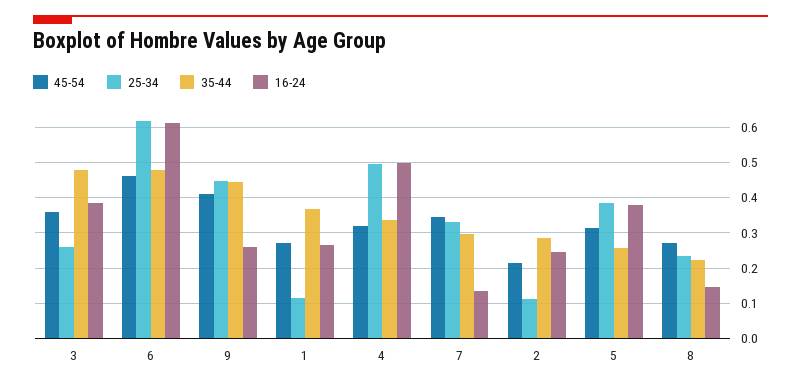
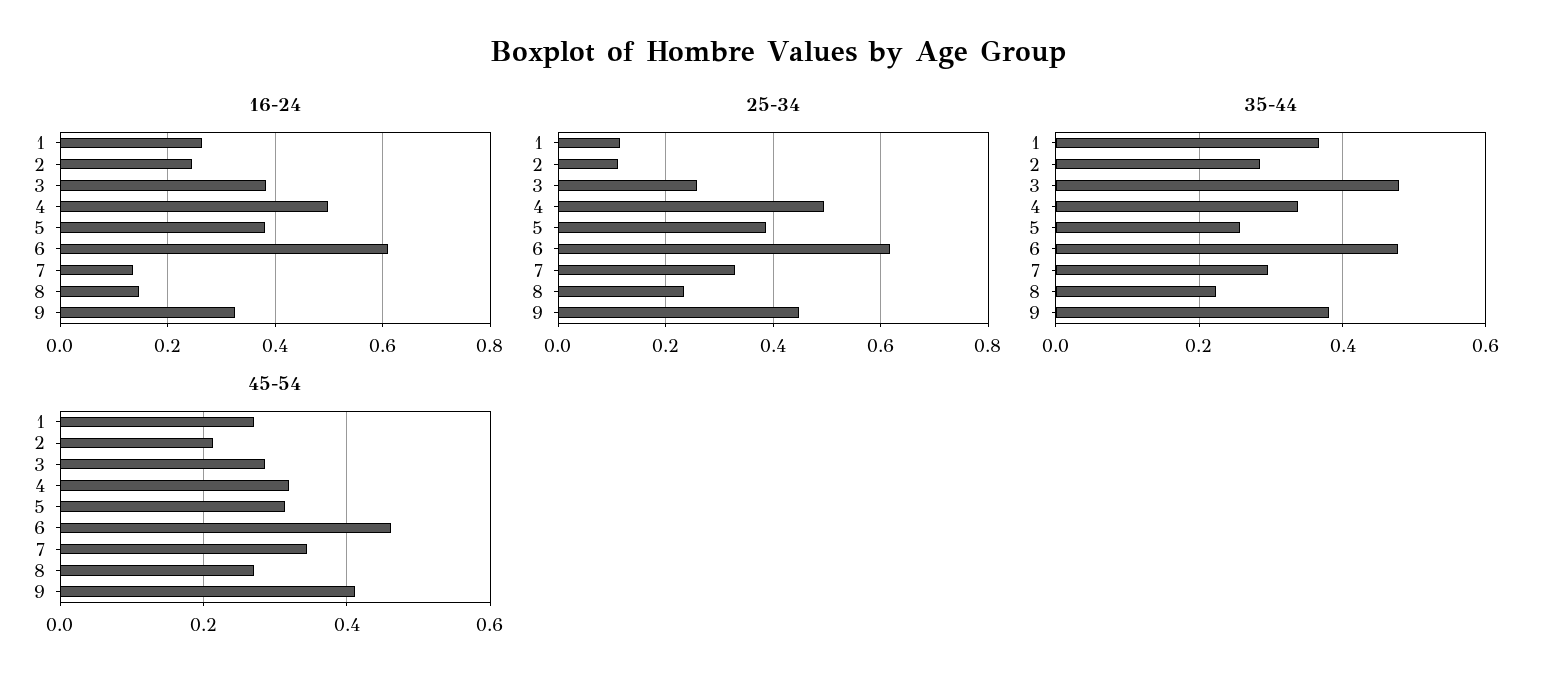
  {
    "45-54": {
-     "3": 0.36,
+     "3": 0.28,
      "6": 0.46,
      "9": 0.42,
      "1": 0.28,
      "4": 0.32,
      "7": 0.34,
      "2": 0.22,
      "5": 0.32,
      "8": 0.26
    },
    "25-34": {
      "3": 0.26,
      "6": 0.62,
      "9": 0.44,
      "1": 0.12,
      "4": 0.5,
      "7": 0.32,
      "2": 0.12,
      "5": 0.38,
      "8": 0.24
    },
    "35-44": {
      "3": 0.48,
      "6": 0.48,
-     "9": 0.44,
+     "9": 0.38,
      "1": 0.36,
      "4": 0.34,
      "7": 0.3,
      "2": 0.28,
      "5": 0.26,
      "8": 0.22
    },
    "16-24": {
      "3": 0.38,
      "6": 0.62,
-     "9": 0.26,
+     "9": 0.32,
      "1": 0.26,
      "4": 0.5,
      "7": 0.14,
      "2": 0.24,
      "5": 0.38,
      "8": 0.14
    }
  }

